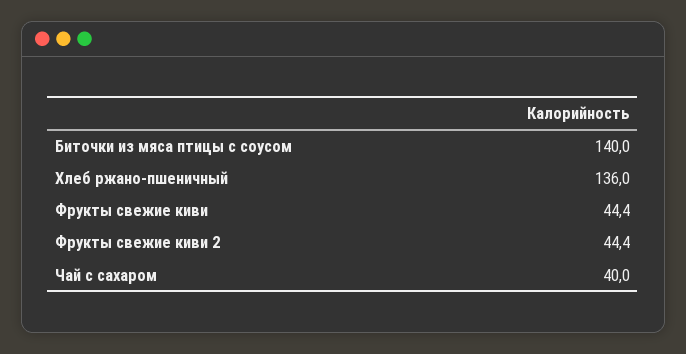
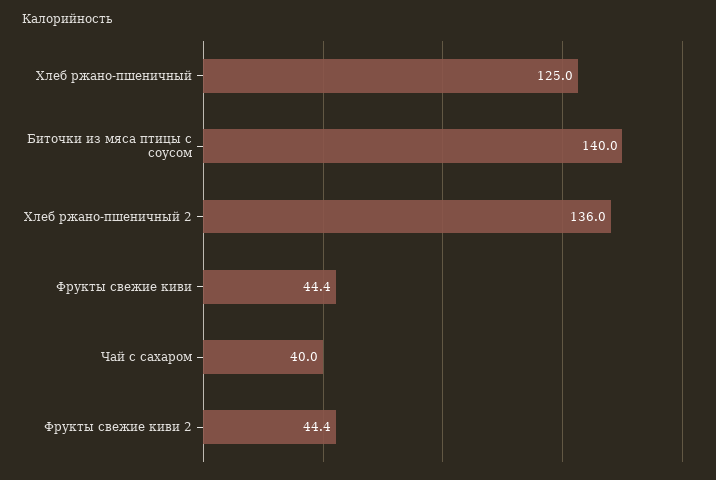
  {
    "Биточки из мяса птицы с соусом": 140,
-   "Хлеб ржано-пшеничный": 136,
+   "Хлеб ржано-пшеничный": 125,
    "Фрукты свежие киви": 44.4,
    "Фрукты свежие киви 2": 44.4,
-   "Чай с сахаром": 40
+   "Чай с сахаром": 40,
+   "Хлеб ржано-пшеничный 2": 136
  }

